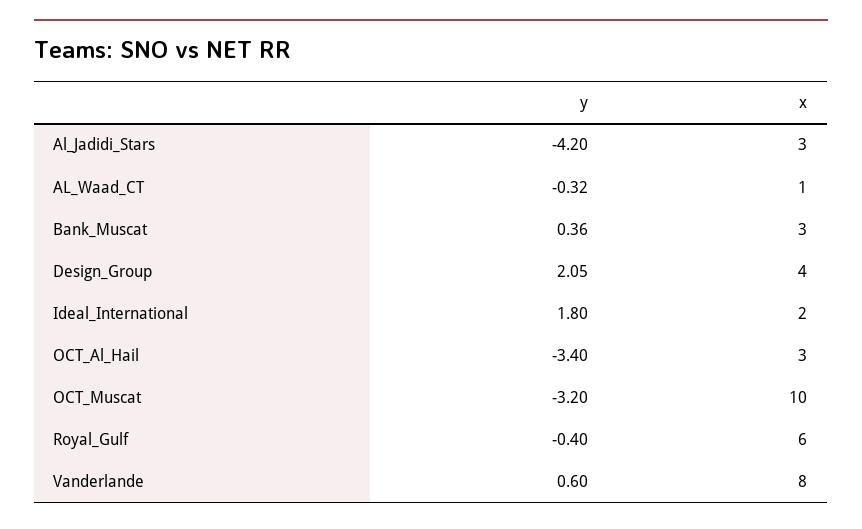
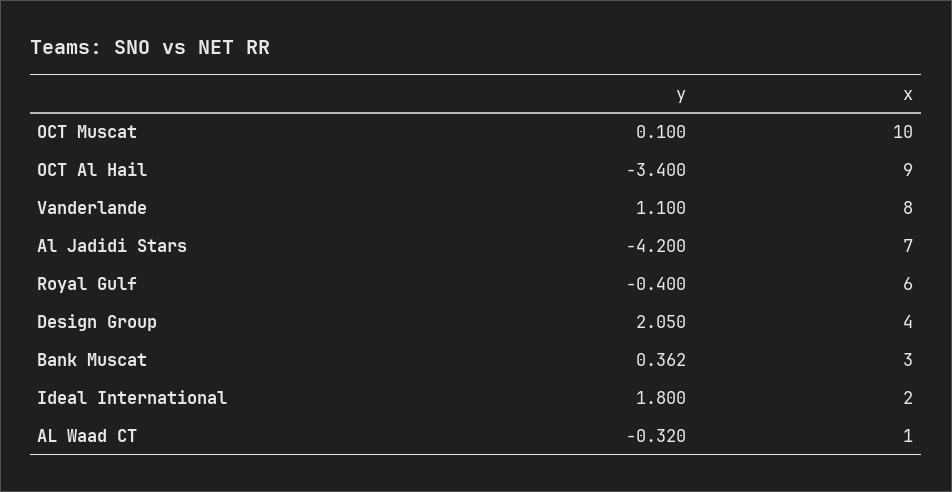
  {
    "y": {
      "Al_Jadidi_Stars": -4.2,
      "AL_Waad_CT": -0.32,
      "Bank_Muscat": 0.362,
      "Design_Group": 2.05,
      "Ideal_International": 1.8,
      "OCT_Al_Hail": -3.4,
-     "OCT_Muscat": -3.2,
+     "OCT_Muscat": 0.1,
      "Royal_Gulf": -0.4,
-     "Vanderlande": 0.6
+     "Vanderlande": 1.1
    },
    "x": {
-     "Al_Jadidi_Stars": 3,
+     "Al_Jadidi_Stars": 7,
      "AL_Waad_CT": 1,
      "Bank_Muscat": 3,
      "Design_Group": 4,
      "Ideal_International": 2,
-     "OCT_Al_Hail": 3,
+     "OCT_Al_Hail": 9,
      "OCT_Muscat": 10,
      "Royal_Gulf": 6,
      "Vanderlande": 8
    }
  }

